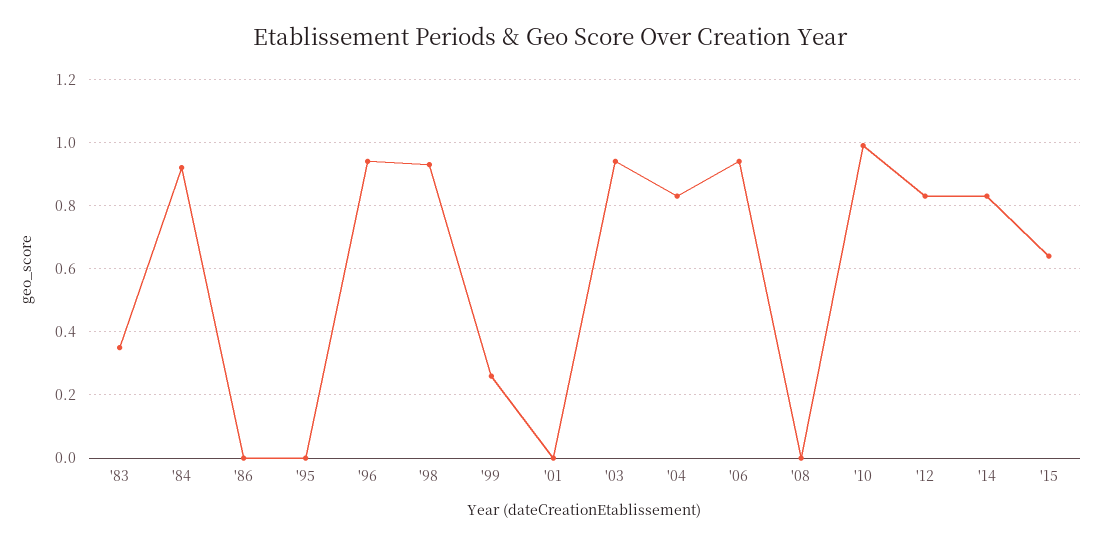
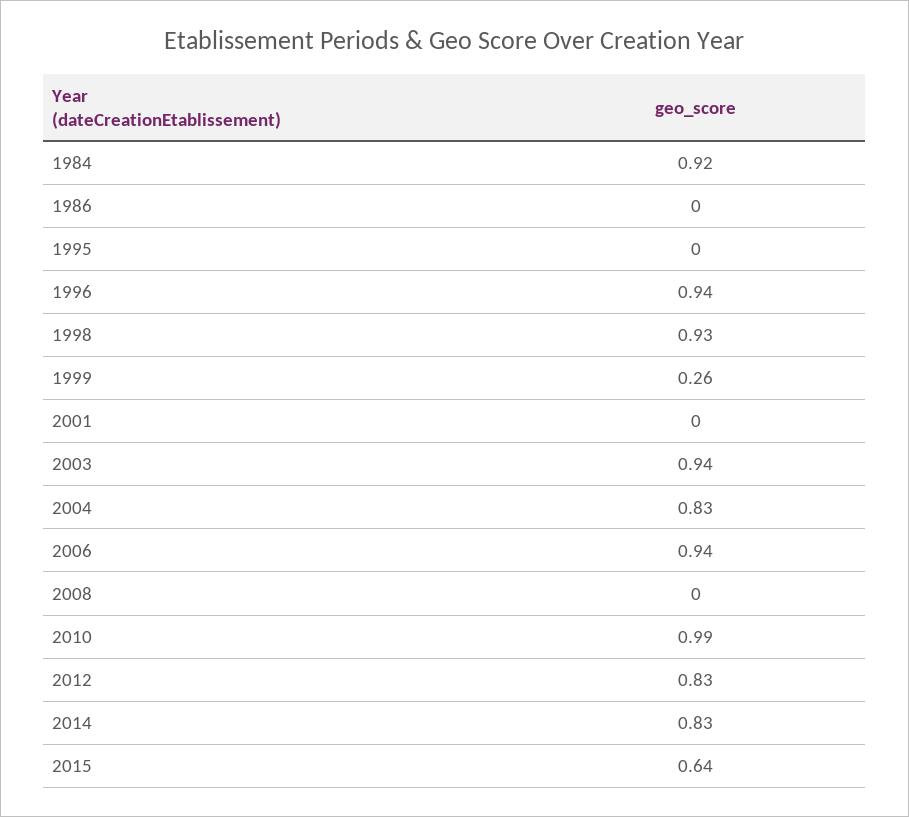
  {
-   "'83": 0.35,
    "'84": 0.92,
    "'86": 0,
    "'95": 0,
    "'96": 0.94,
    "'98": 0.93,
    "'99": 0.26,
    "'01": 0,
    "'03": 0.94,
    "'04": 0.83,
    "'06": 0.94,
    "'08": 0,
    "'10": 0.99,
    "'12": 0.83,
    "'14": 0.83,
    "'15": 0.64
  }

